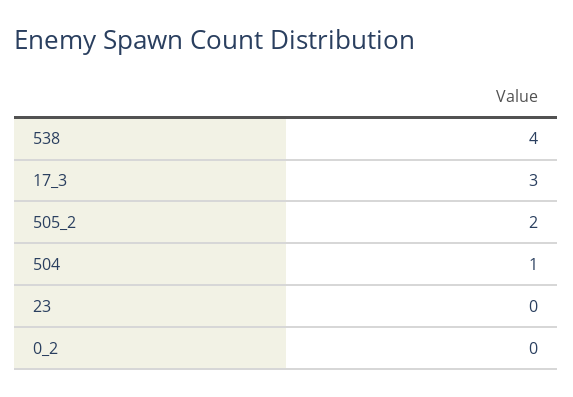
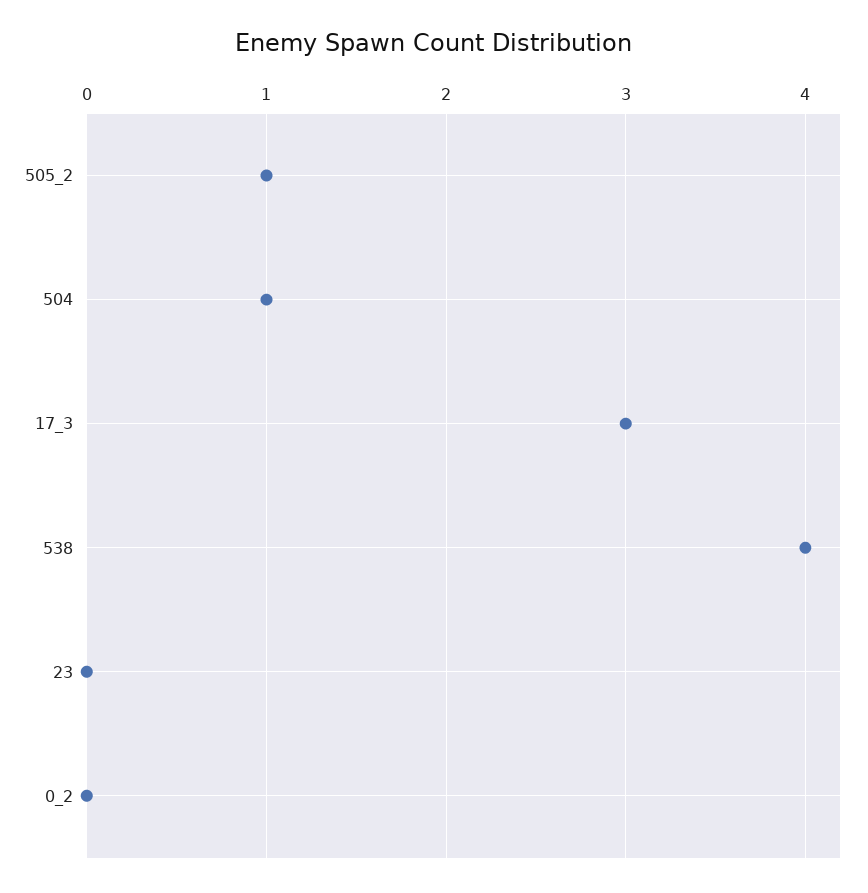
  {
    "538": 4,
    "17_3": 3,
-   "505_2": 2,
+   "505_2": 1,
    "504": 1,
    "23": 0,
    "0_2": 0
  }

